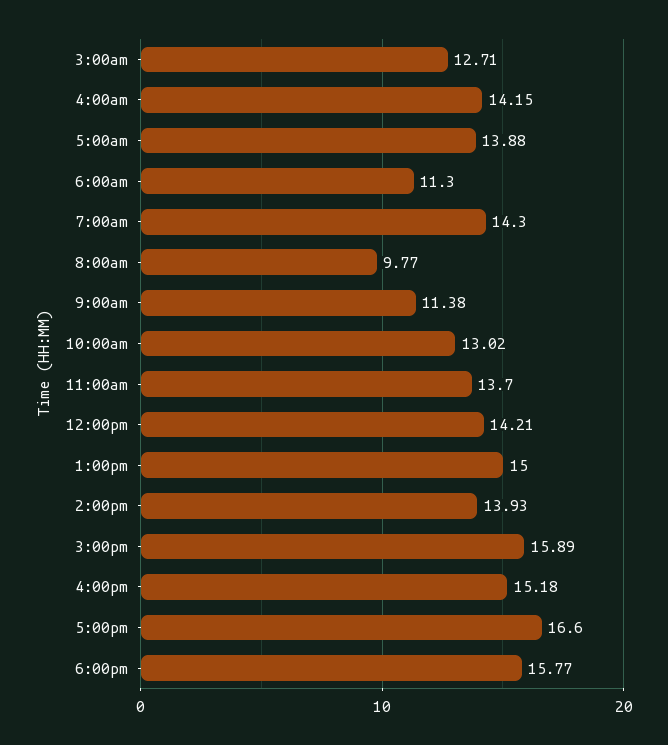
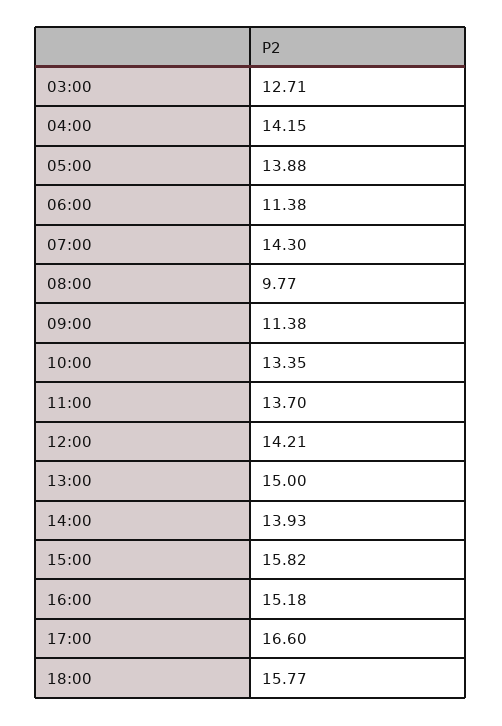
  {
    "3:00am": 12.71,
    "4:00am": 14.15,
    "5:00am": 13.88,
-   "6:00am": 11.3,
+   "6:00am": 11.38,
    "7:00am": 14.3,
    "8:00am": 9.77,
    "9:00am": 11.38,
-   "10:00am": 13.02,
+   "10:00am": 13.35,
    "11:00am": 13.7,
    "12:00pm": 14.21,
    "1:00pm": 15,
    "2:00pm": 13.93,
-   "3:00pm": 15.89,
+   "3:00pm": 15.82,
    "4:00pm": 15.18,
    "5:00pm": 16.6,
    "6:00pm": 15.77
  }

